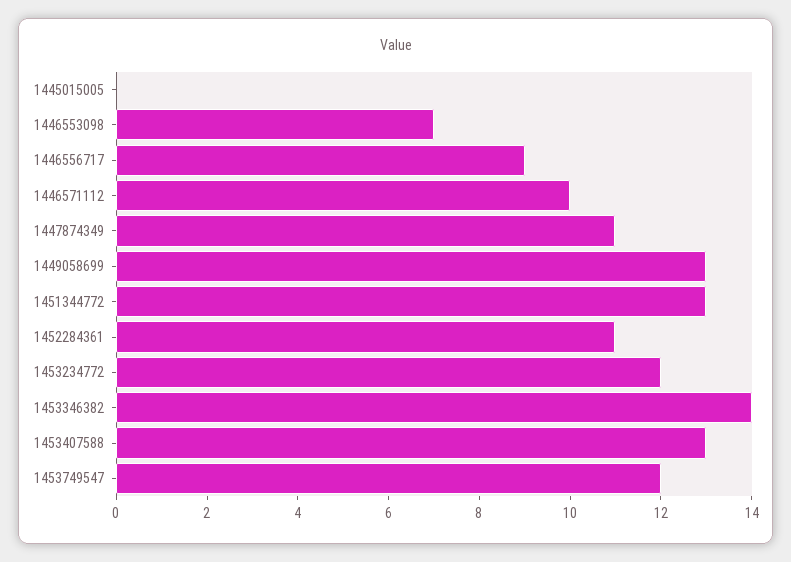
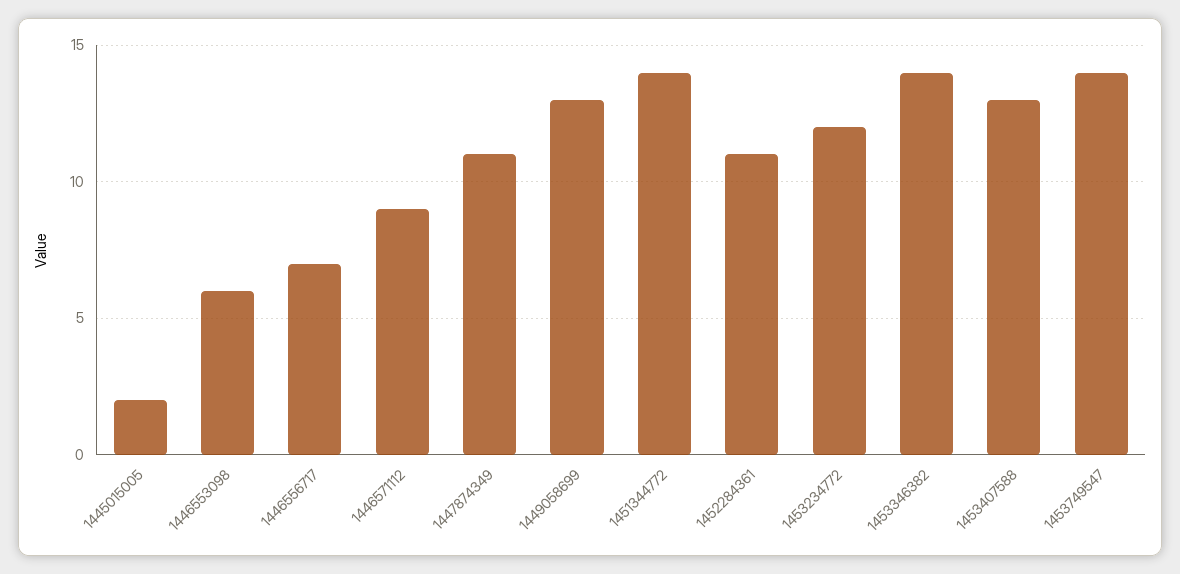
  {
-   "1445015005": 0,
+   "1445015005": 2,
-   "1446553098": 7,
+   "1446553098": 6,
-   "1446556717": 9,
+   "1446556717": 7,
-   "1446571112": 10,
+   "1446571112": 9,
    "1447874349": 11,
    "1449058699": 13,
-   "1451344772": 13,
+   "1451344772": 14,
    "1452284361": 11,
    "1453234772": 12,
    "1453346382": 14,
    "1453407588": 13,
-   "1453749547": 12
+   "1453749547": 14
  }

